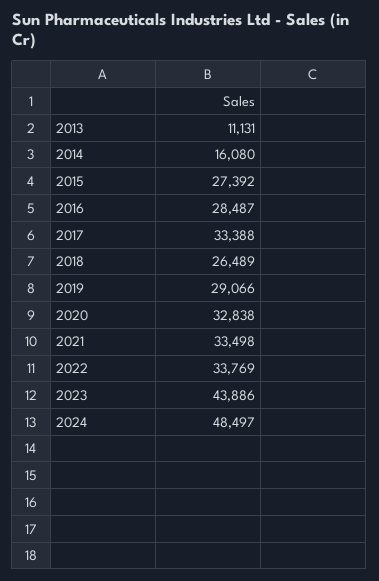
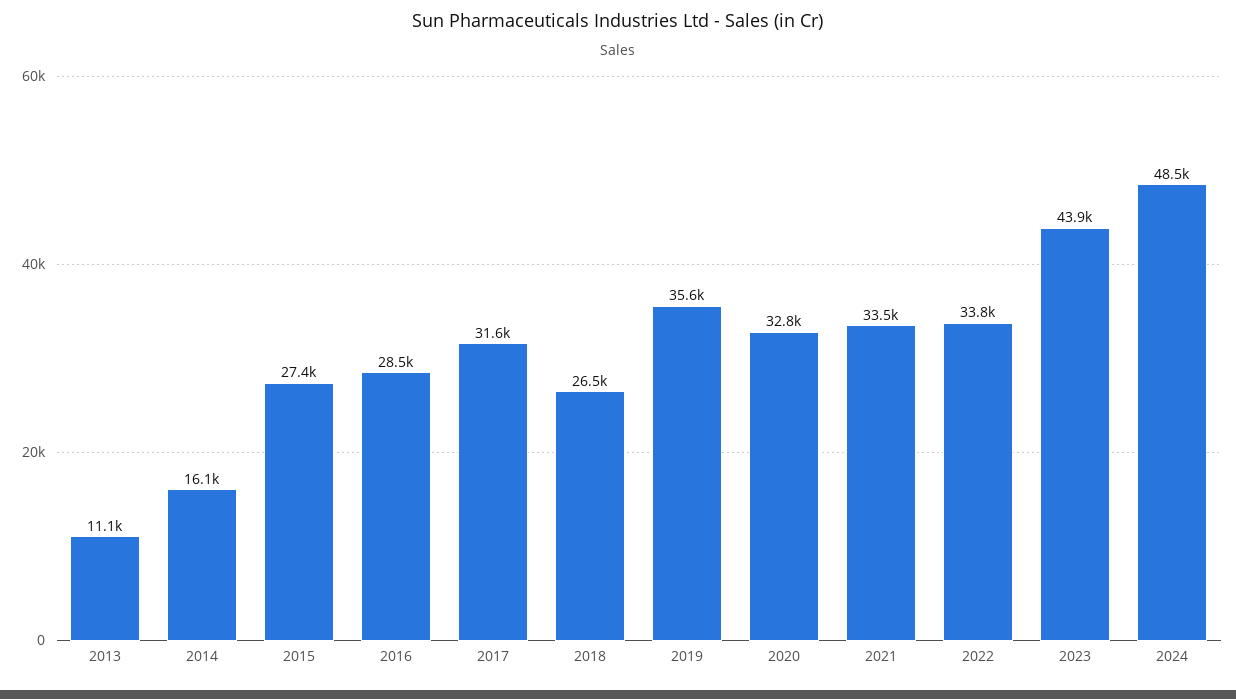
  {
    "2013": 11131,
    "2014": 16080,
    "2015": 27392,
    "2016": 28487,
-   "2017": 33388,
+   "2017": 31600,
    "2018": 26489,
-   "2019": 29066,
+   "2019": 35600,
    "2020": 32838,
    "2021": 33498,
    "2022": 33769,
    "2023": 43886,
    "2024": 48497
  }

